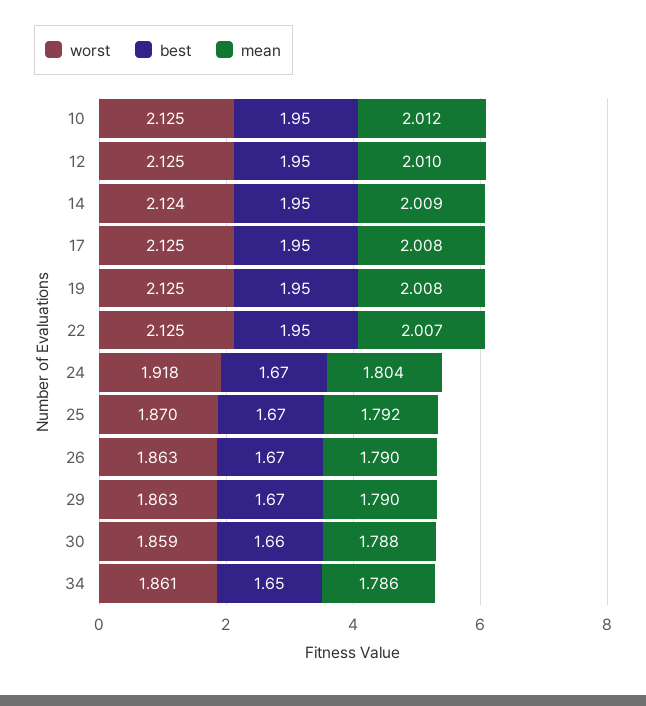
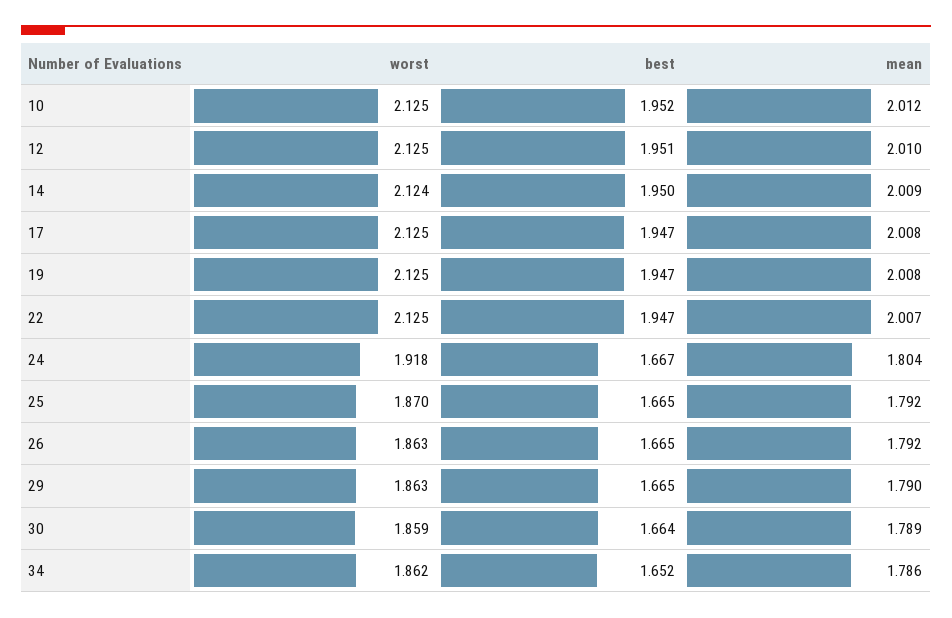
  {
    "worst": {
      "10": 2.125,
      "12": 2.125,
      "14": 2.124,
      "17": 2.125,
      "19": 2.125,
      "22": 2.125,
      "24": 1.918,
      "25": 1.87,
      "26": 1.863,
      "29": 1.863,
      "30": 1.859,
-     "34": 1.861
+     "34": 1.862
    },
    "best": {
      "10": 1.952,
      "12": 1.951,
      "14": 1.95,
      "17": 1.947,
      "19": 1.947,
      "22": 1.947,
      "24": 1.667,
      "25": 1.665,
      "26": 1.665,
      "29": 1.665,
      "30": 1.664,
      "34": 1.652
    },
    "mean": {
      "10": 2.012,
      "12": 2.01,
      "14": 2.009,
      "17": 2.008,
      "19": 2.008,
      "22": 2.007,
      "24": 1.804,
      "25": 1.792,
-     "26": 1.79,
+     "26": 1.792,
      "29": 1.79,
-     "30": 1.788,
+     "30": 1.789,
      "34": 1.786
    }
  }

